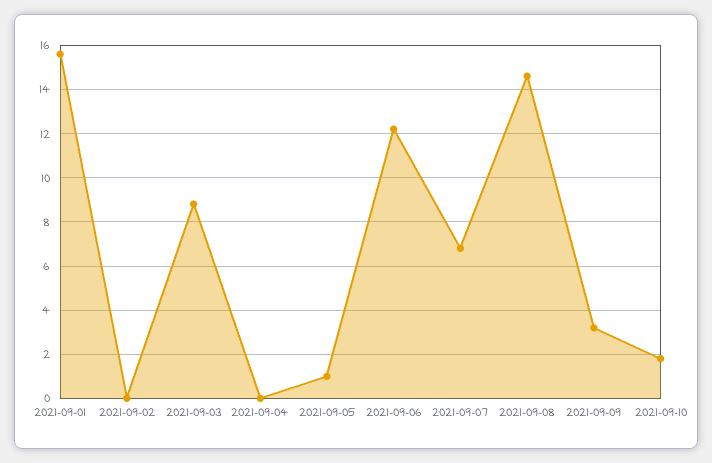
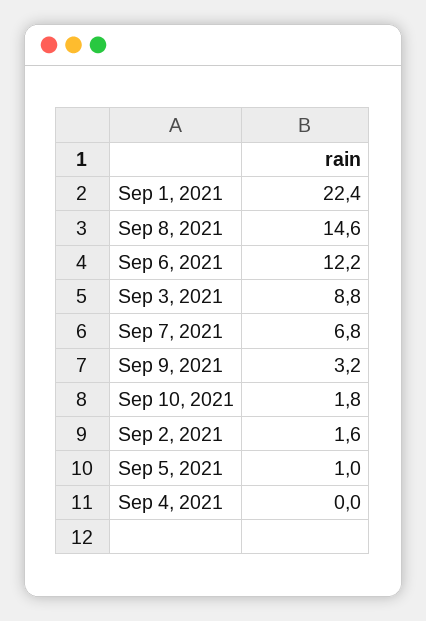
  {
-   "2021-09-01": 15.5,
+   "2021-09-01": 22.4,
-   "2021-09-02": 0,
+   "2021-09-02": 1.6,
    "2021-09-03": 8.8,
    "2021-09-04": 0,
    "2021-09-05": 1,
    "2021-09-06": 12.2,
    "2021-09-07": 6.8,
    "2021-09-08": 14.6,
    "2021-09-09": 3.2,
    "2021-09-10": 1.8
  }

